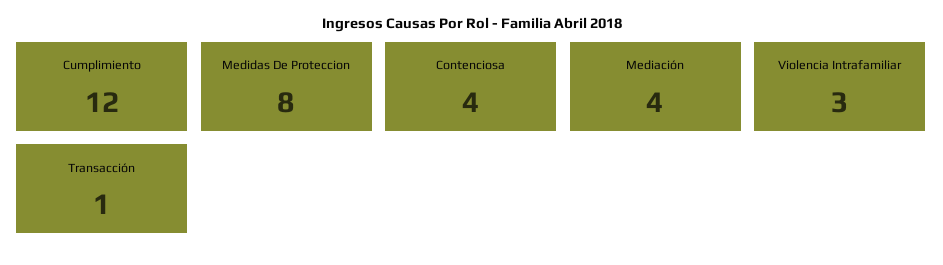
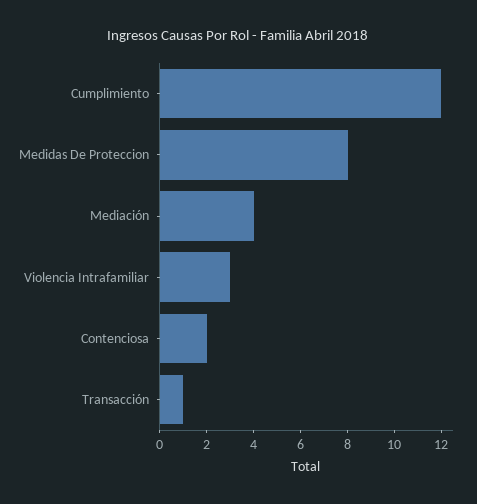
  {
    "Cumplimiento": 12,
    "Medidas De Proteccion": 8,
-   "Contenciosa": 4,
+   "Contenciosa": 2,
    "Mediación": 4,
    "Violencia Intrafamiliar": 3,
    "Transacción": 1
  }

